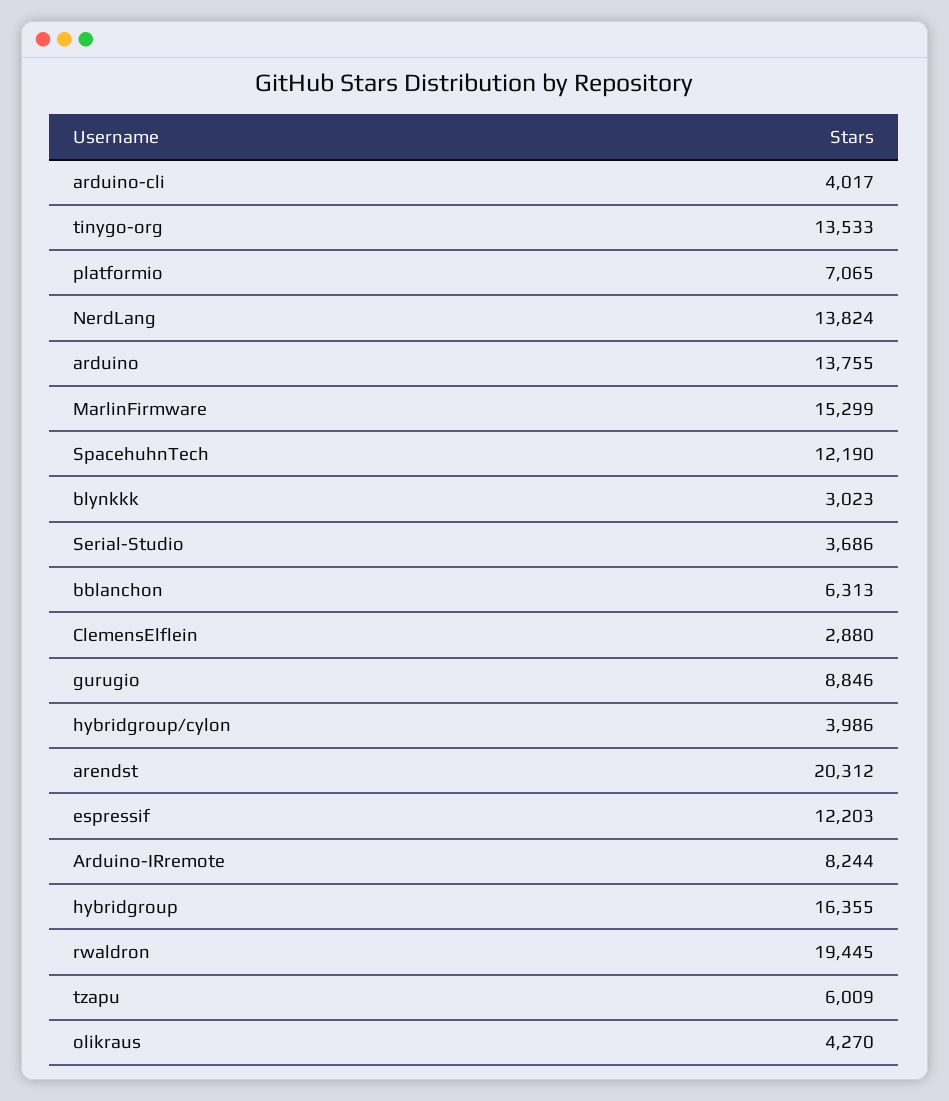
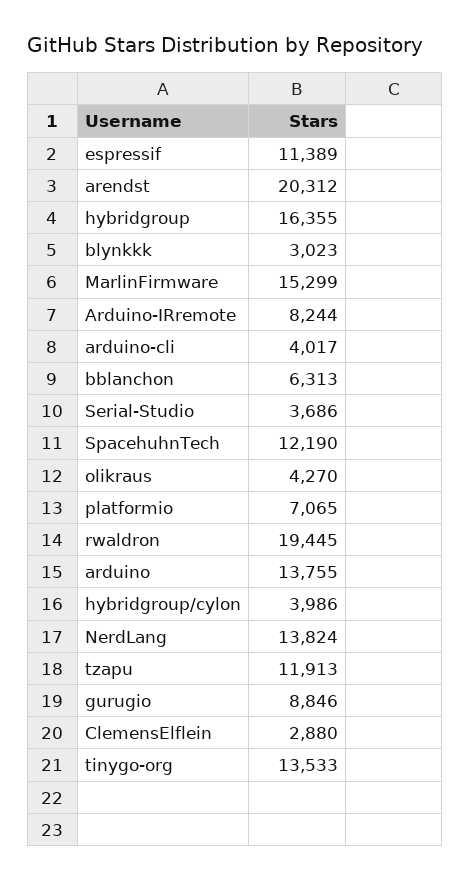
  {
    "arduino-cli": 4017,
    "tinygo-org": 13533,
    "platformio": 7065,
    "NerdLang": 13824,
    "arduino": 13755,
    "MarlinFirmware": 15299,
    "SpacehuhnTech": 12190,
    "blynkkk": 3023,
    "Serial-Studio": 3686,
    "bblanchon": 6313,
    "ClemensElflein": 2880,
    "gurugio": 8846,
    "hybridgroup/cylon": 3986,
    "arendst": 20312,
-   "espressif": 12203,
+   "espressif": 11389,
    "Arduino-IRremote": 8244,
    "hybridgroup": 16355,
    "rwaldron": 19445,
-   "tzapu": 6009,
+   "tzapu": 11913,
    "olikraus": 4270
  }

